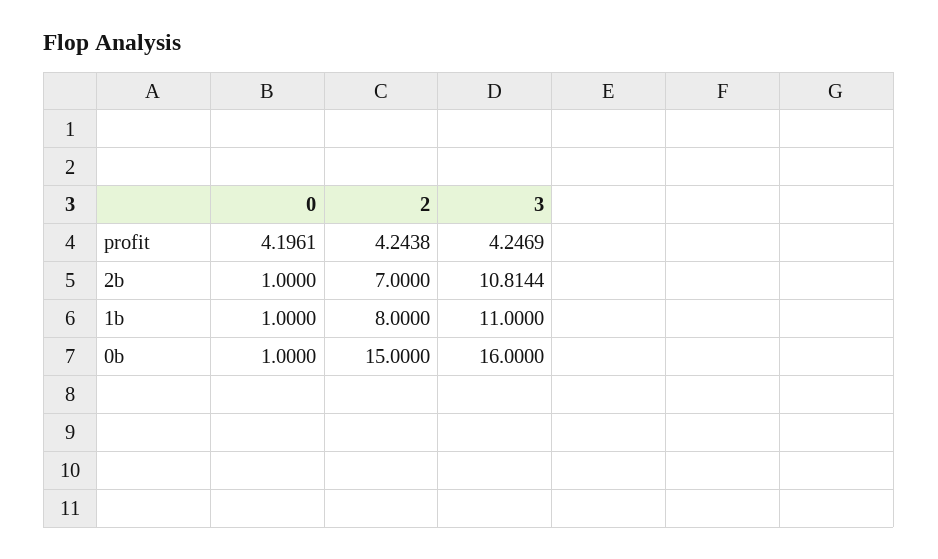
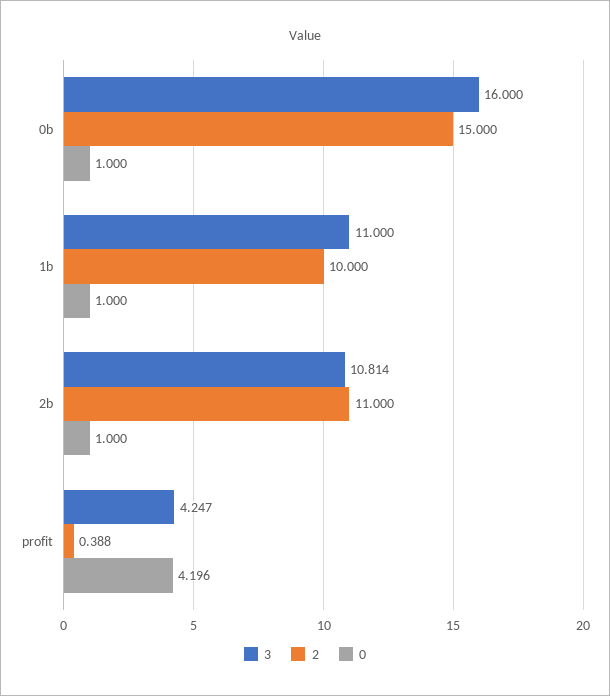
  {
    "0": {
      "profit": 4.1961,
      "2b": 1,
      "1b": 1,
      "0b": 1
    },
    "2": {
-     "profit": 4.2438,
+     "profit": 0.388,
-     "2b": 7,
+     "2b": 11,
-     "1b": 8,
+     "1b": 10,
      "0b": 15
    },
    "3": {
      "profit": 4.2469,
      "2b": 10.8144,
      "1b": 11,
      "0b": 16
    }
  }

